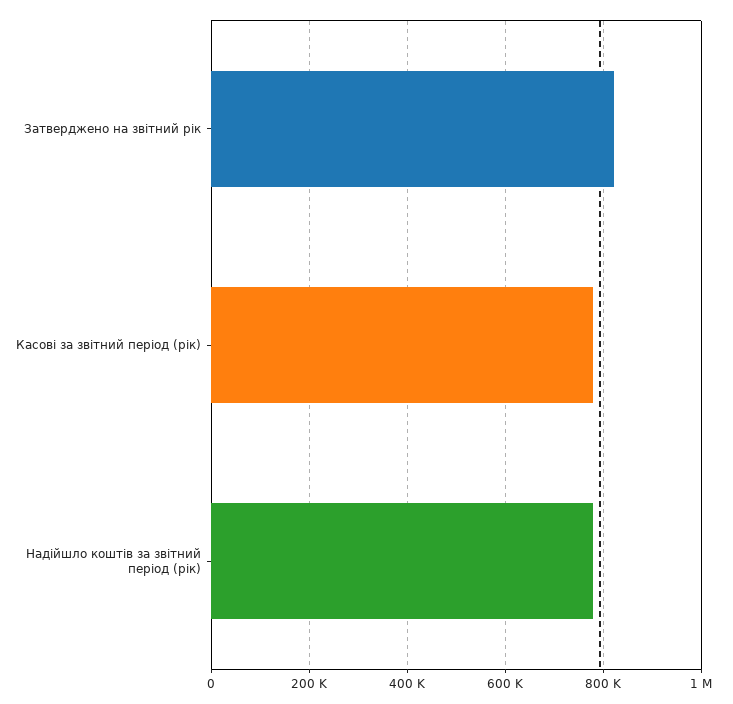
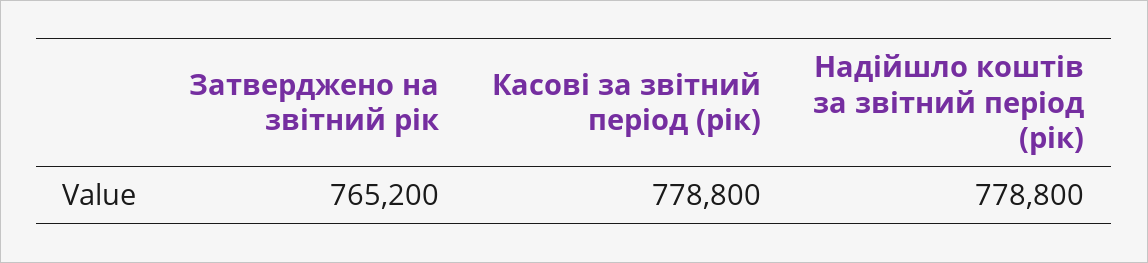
  {
-   "Затверджено на звітний рік": 820000,
+   "Затверджено на звітний рік": 765200,
    "Касові за звітний період (рік)": 778800,
    "Надійшло коштів за звітний період (рік)": 778800
  }

